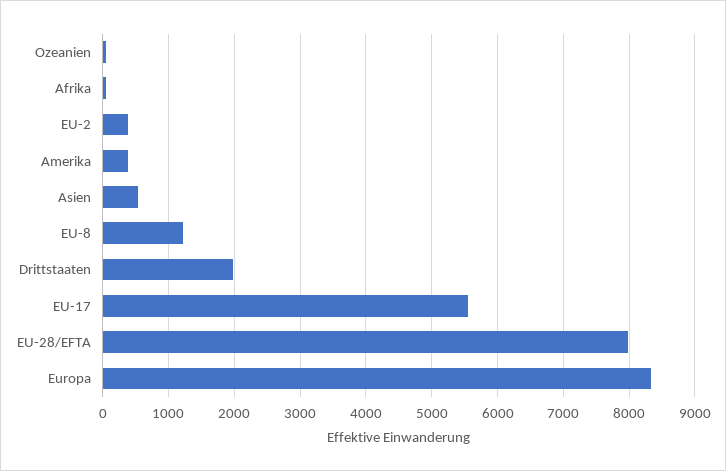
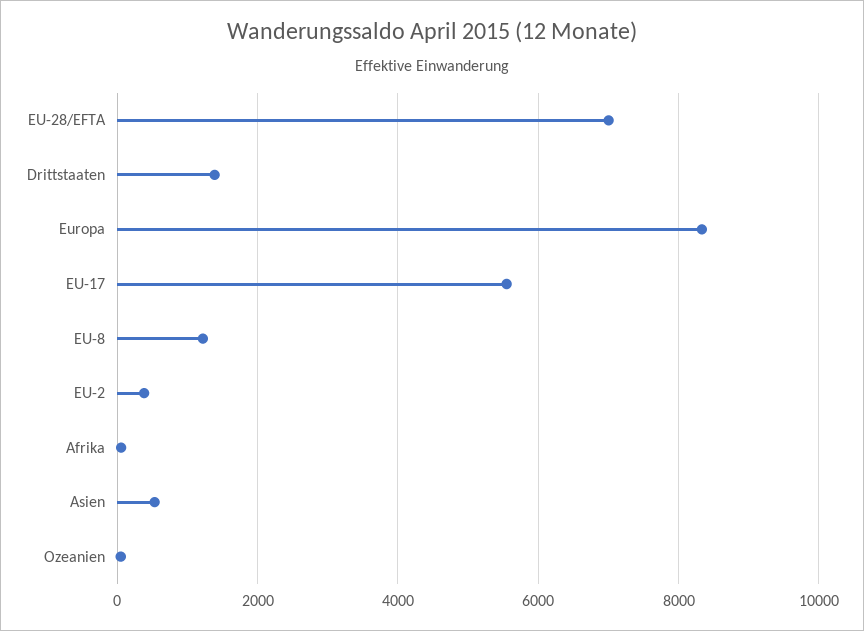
  {
    "Ozeanien": 100,
    "Afrika": 100,
    "EU-2": 400,
-   "Amerika": 400,
    "Asien": 500,
    "EU-8": 1200,
-   "Drittstaaten": 2000,
+   "Drittstaaten": 1400,
    "EU-17": 5500,
-   "EU-28/EFTA": 8000,
+   "EU-28/EFTA": 7000,
    "Europa": 8300
  }

